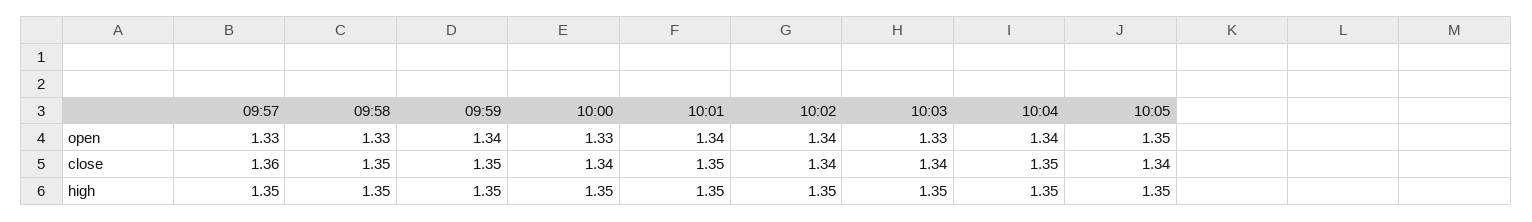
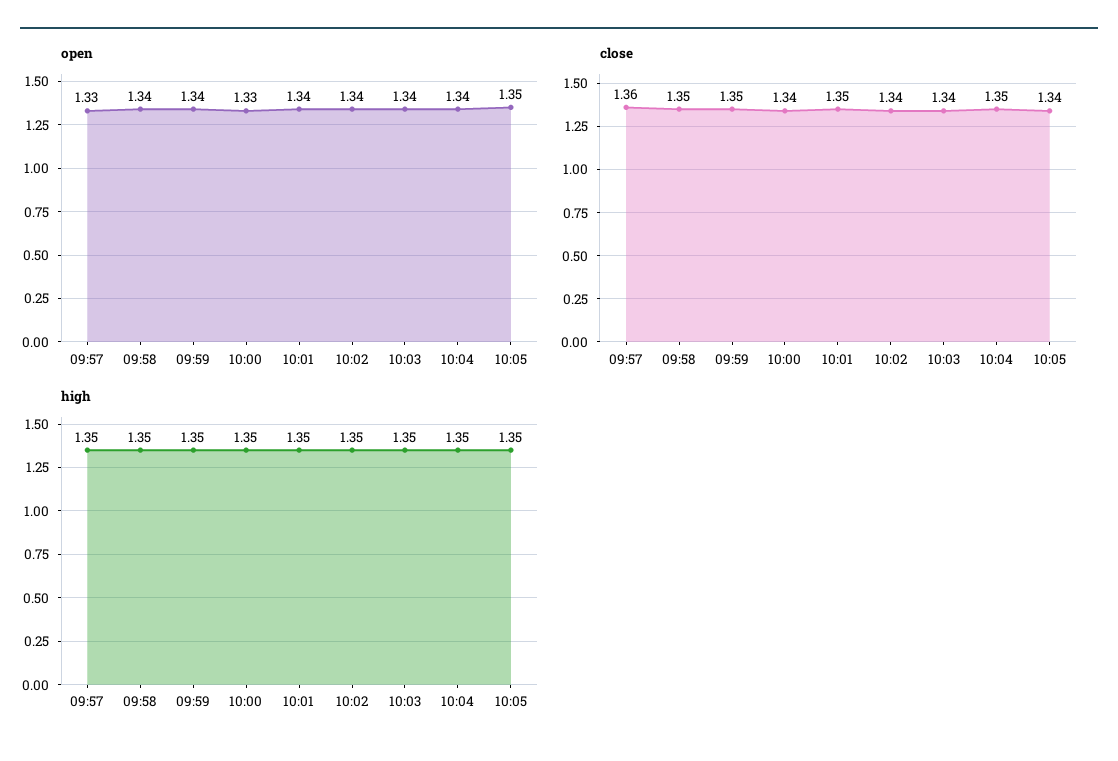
  {
    "open": {
      "09:57": 1.33,
-     "09:58": 1.33,
+     "09:58": 1.34,
      "09:59": 1.34,
      "10:00": 1.33,
      "10:01": 1.34,
      "10:02": 1.34,
-     "10:03": 1.33,
+     "10:03": 1.34,
      "10:04": 1.34,
      "10:05": 1.35
    },
    "close": {
      "09:57": 1.36,
      "09:58": 1.35,
      "09:59": 1.35,
      "10:00": 1.34,
      "10:01": 1.35,
      "10:02": 1.34,
      "10:03": 1.34,
      "10:04": 1.35,
      "10:05": 1.34
    },
    "high": {
      "09:57": 1.35,
      "09:58": 1.35,
      "09:59": 1.35,
      "10:00": 1.35,
      "10:01": 1.35,
      "10:02": 1.35,
      "10:03": 1.35,
      "10:04": 1.35,
      "10:05": 1.35
    }
  }

